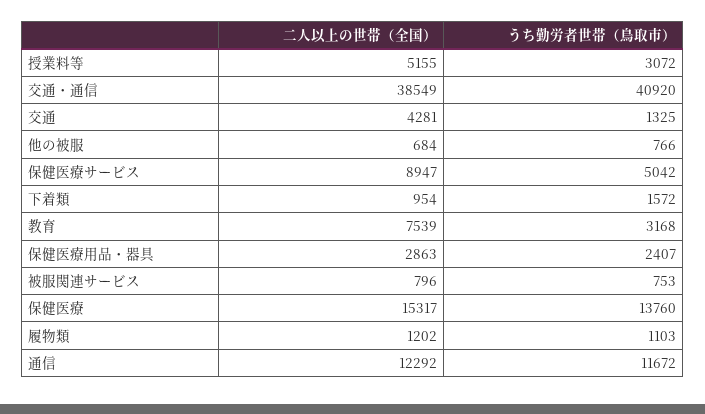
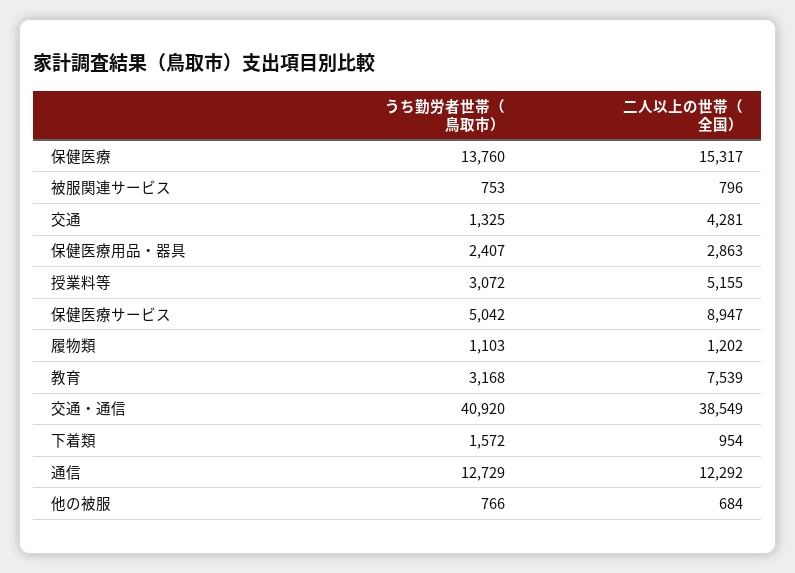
  {
    "二人以上の世帯（全国）": {
      "授業料等": 5155,
      "交通・通信": 38549,
      "交通": 4281,
      "他の被服": 684,
      "保健医療サービス": 8947,
      "下着類": 954,
      "教育": 7539,
      "保健医療用品・器具": 2863,
      "被服関連サービス": 796,
      "保健医療": 15317,
      "履物類": 1202,
      "通信": 12292
    },
    "うち勤労者世帯（鳥取市）": {
      "授業料等": 3072,
      "交通・通信": 40920,
      "交通": 1325,
      "他の被服": 766,
      "保健医療サービス": 5042,
      "下着類": 1572,
      "教育": 3168,
      "保健医療用品・器具": 2407,
      "被服関連サービス": 753,
      "保健医療": 13760,
      "履物類": 1103,
-     "通信": 11672
+     "通信": 12729
    }
  }

